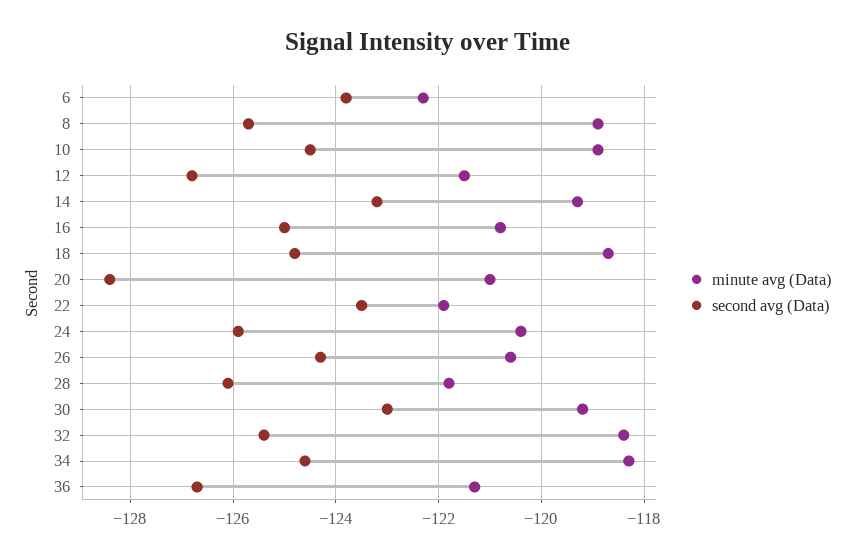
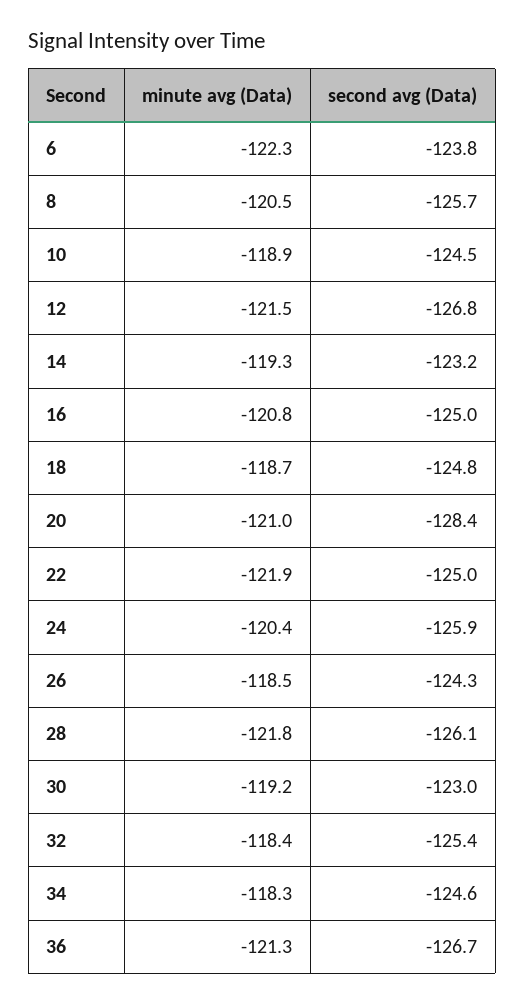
  {
    "minute avg (Data)": {
      "6": -122.3,
-     "8": -119,
+     "8": -120.5,
      "10": -118.9,
      "12": -121.5,
      "14": -119.3,
      "16": -120.8,
      "18": -118.7,
      "20": -121,
      "22": -121.9,
      "24": -120.4,
-     "26": -120.5,
+     "26": -118.5,
      "28": -121.8,
      "30": -119.2,
      "32": -118.4,
      "34": -118.3,
      "36": -121.3
    },
    "second avg (Data)": {
      "6": -123.8,
      "8": -125.7,
      "10": -124.5,
      "12": -126.8,
      "14": -123.2,
      "16": -125,
      "18": -124.8,
      "20": -128.4,
-     "22": -123.5,
+     "22": -125,
      "24": -125.9,
      "26": -124.3,
      "28": -126.1,
      "30": -123,
      "32": -125.4,
      "34": -124.6,
      "36": -126.7
    }
  }

